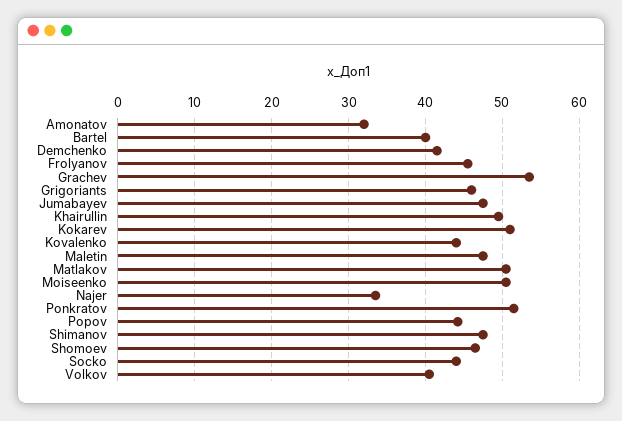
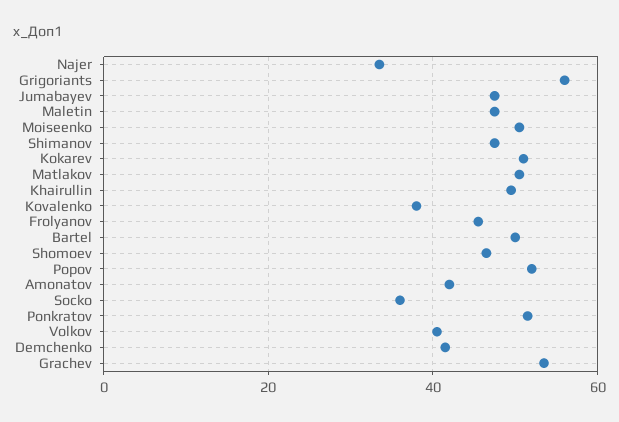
  {
-   "Amonatov": 32,
+   "Amonatov": 42,
-   "Bartel": 40,
+   "Bartel": 50,
    "Demchenko": 42,
    "Frolyanov": 46,
    "Grachev": 54,
-   "Grigoriants": 46,
+   "Grigoriants": 56,
    "Jumabayev": 48,
    "Khairullin": 50,
    "Kokarev": 51,
-   "Kovalenko": 44,
+   "Kovalenko": 38,
    "Maletin": 48,
    "Matlakov": 51,
    "Moiseenko": 51,
    "Najer": 34,
    "Ponkratov": 52,
-   "Popov": 44,
+   "Popov": 52,
    "Shimanov": 48,
    "Shomoev": 47,
-   "Socko": 44,
+   "Socko": 36,
    "Volkov": 41
  }

